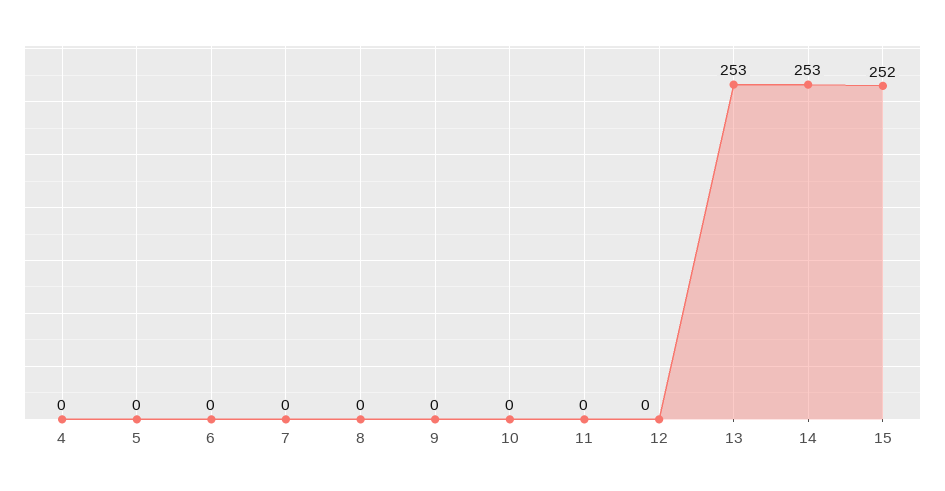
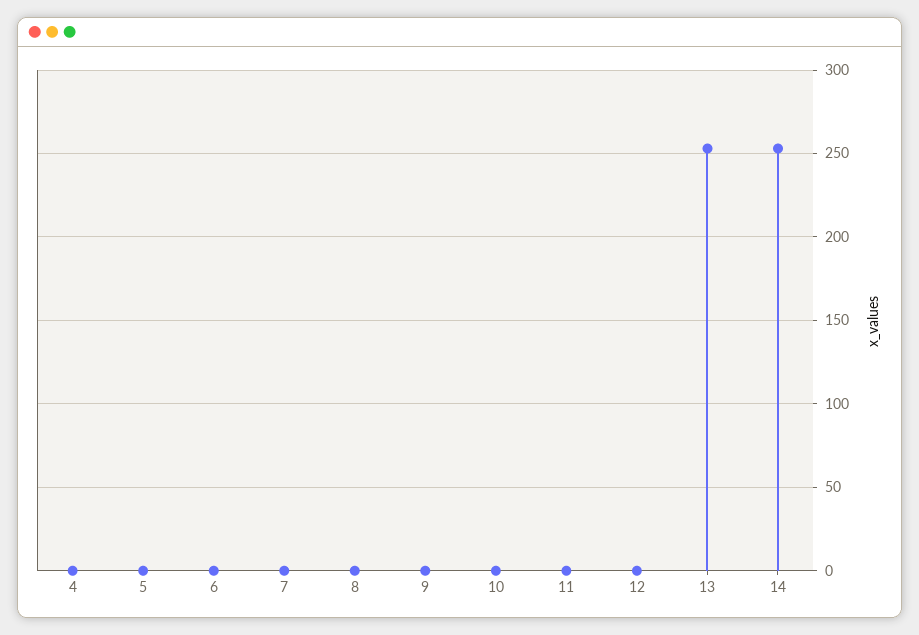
  {
    "4": 0,
    "5": 0,
    "6": 0,
    "7": 0,
    "8": 0,
    "9": 0,
    "10": 0,
    "11": 0,
    "12": 0,
    "13": 253,
-   "14": 253,
+   "14": 253
-   "15": 252
  }

